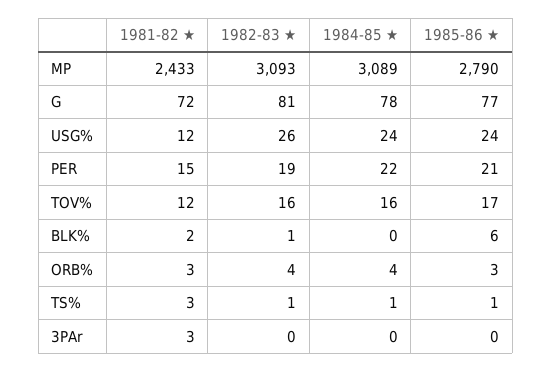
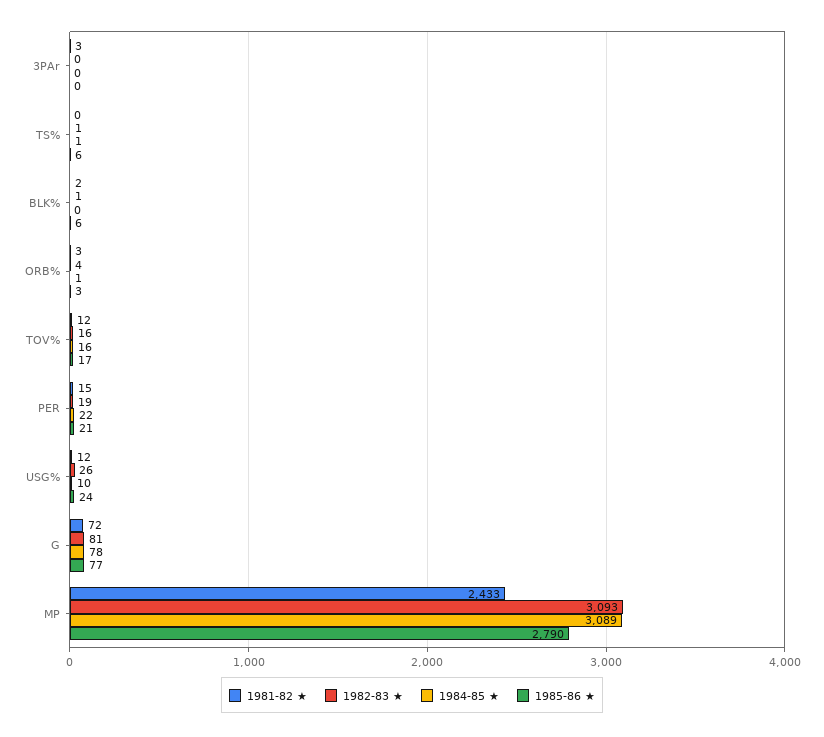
  {
    "1981-82 ★": {
      "MP": 2433,
      "G": 72,
      "USG%": 12,
      "PER": 15,
      "TOV%": 12,
      "BLK%": 2,
      "ORB%": 3,
-     "TS%": 3,
+     "TS%": 0,
      "3PAr": 3
    },
    "1982-83 ★": {
      "MP": 3093,
      "G": 81,
      "USG%": 26,
      "PER": 19,
      "TOV%": 16,
      "BLK%": 1,
      "ORB%": 4,
      "TS%": 1,
      "3PAr": 0
    },
    "1984-85 ★": {
      "MP": 3089,
      "G": 78,
-     "USG%": 24,
+     "USG%": 10,
      "PER": 22,
      "TOV%": 16,
      "BLK%": 0,
-     "ORB%": 4,
+     "ORB%": 1,
      "TS%": 1,
      "3PAr": 0
    },
    "1985-86 ★": {
      "MP": 2790,
      "G": 77,
      "USG%": 24,
      "PER": 21,
      "TOV%": 17,
      "BLK%": 6,
      "ORB%": 3,
-     "TS%": 1,
+     "TS%": 6,
      "3PAr": 0
    }
  }

